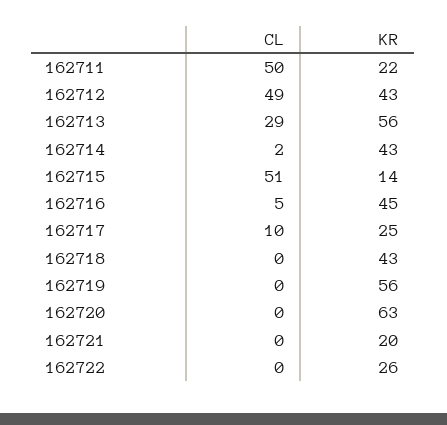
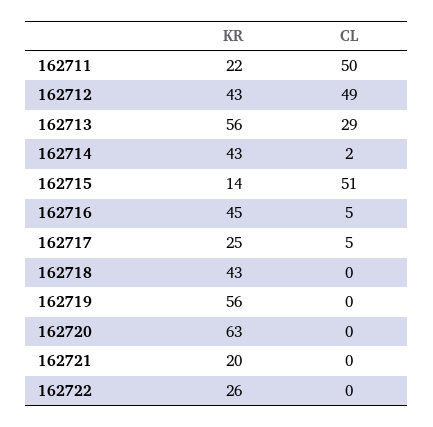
  {
    "CL": {
      "162711": 50,
      "162712": 49,
      "162713": 29,
      "162714": 2,
      "162715": 51,
      "162716": 5,
-     "162717": 10,
+     "162717": 5,
      "162718": 0,
      "162719": 0,
      "162720": 0,
      "162721": 0,
      "162722": 0
    },
    "KR": {
      "162711": 22,
      "162712": 43,
      "162713": 56,
      "162714": 43,
      "162715": 14,
      "162716": 45,
      "162717": 25,
      "162718": 43,
      "162719": 56,
      "162720": 63,
      "162721": 20,
      "162722": 26
    }
  }

